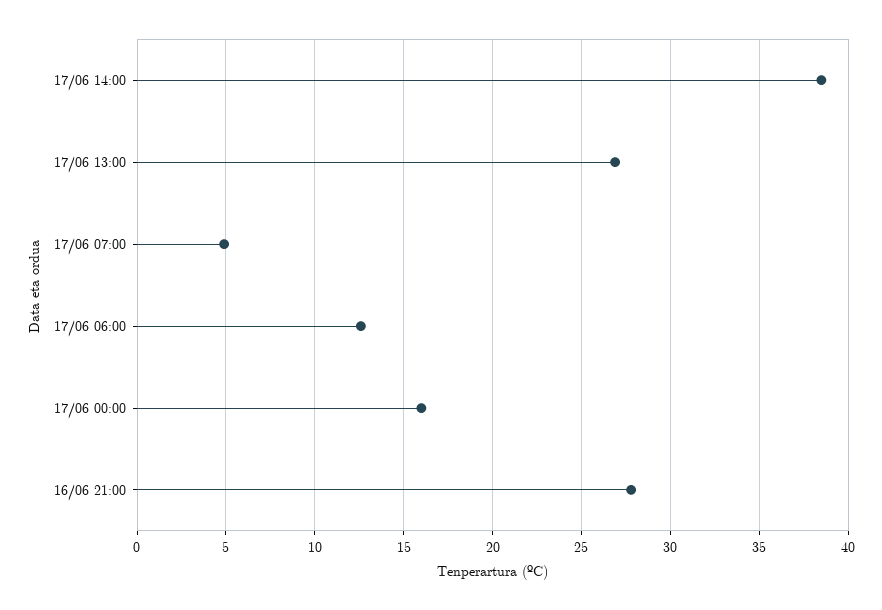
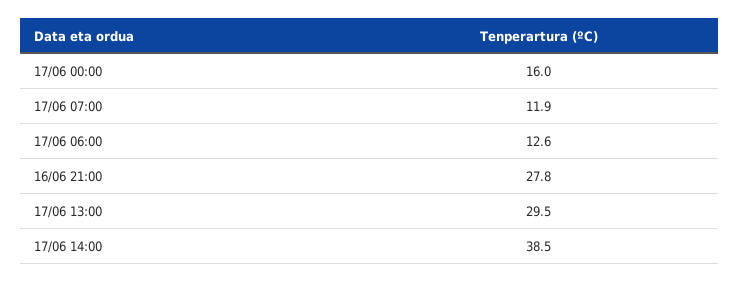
  {
    "17/06 14:00": 38.5,
-   "17/06 13:00": 27,
+   "17/06 13:00": 29.5,
-   "17/06 07:00": 5,
+   "17/06 07:00": 11.9,
    "17/06 06:00": 12.6,
    "17/06 00:00": 16,
    "16/06 21:00": 27.8
  }

